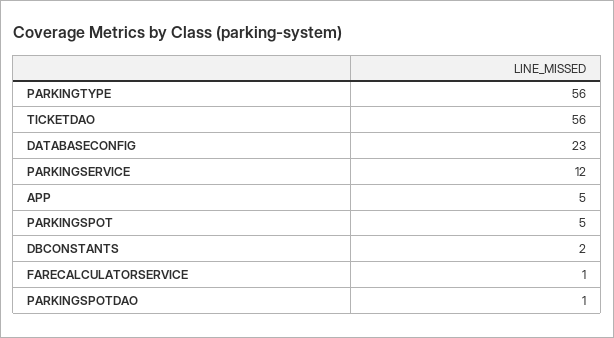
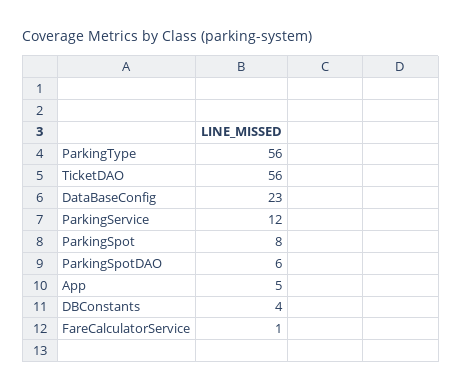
  {
    "PARKINGTYPE": 56,
    "TICKETDAO": 56,
    "DATABASECONFIG": 23,
    "PARKINGSERVICE": 12,
    "APP": 5,
-   "PARKINGSPOT": 5,
+   "PARKINGSPOT": 8,
-   "DBCONSTANTS": 2,
+   "DBCONSTANTS": 4,
    "FARECALCULATORSERVICE": 1,
-   "PARKINGSPOTDAO": 1
+   "PARKINGSPOTDAO": 6
  }

